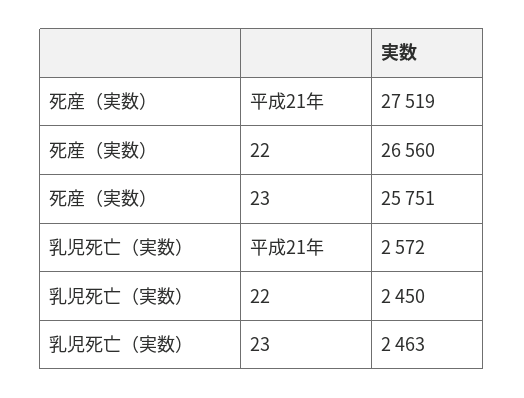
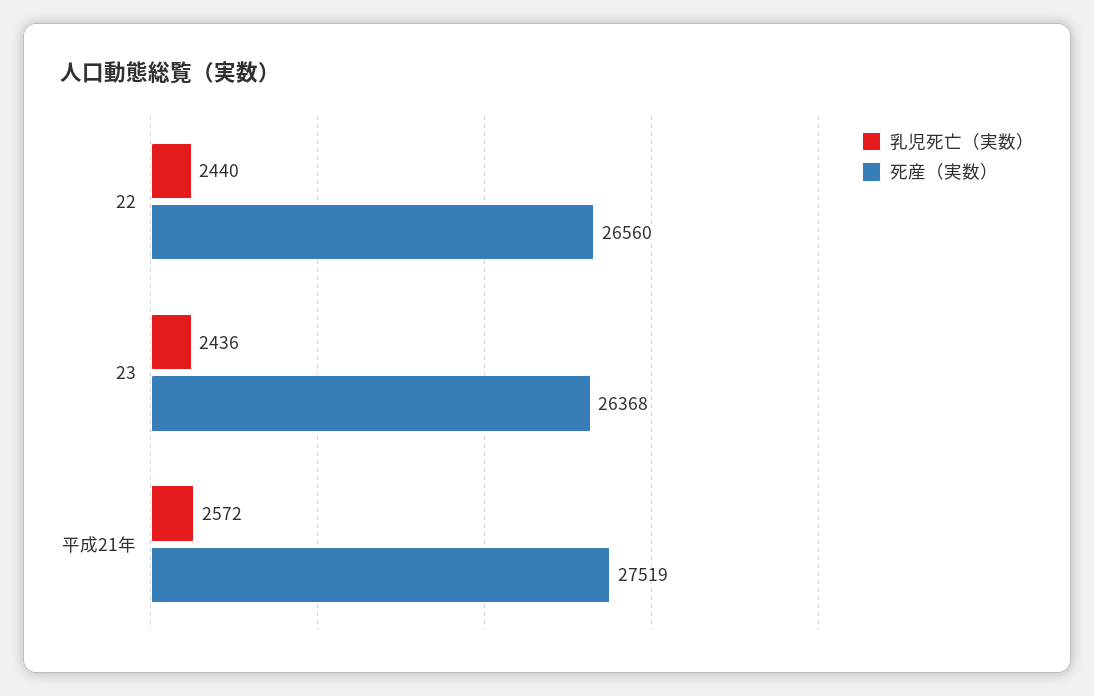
  {
    "死産（実数）": {
      "平成21年": 27519,
      "22": 26560,
-     "23": 25751
+     "23": 26368
    },
    "乳児死亡（実数）": {
      "平成21年": 2572,
-     "22": 2450,
+     "22": 2440,
-     "23": 2463
+     "23": 2436
    }
  }

